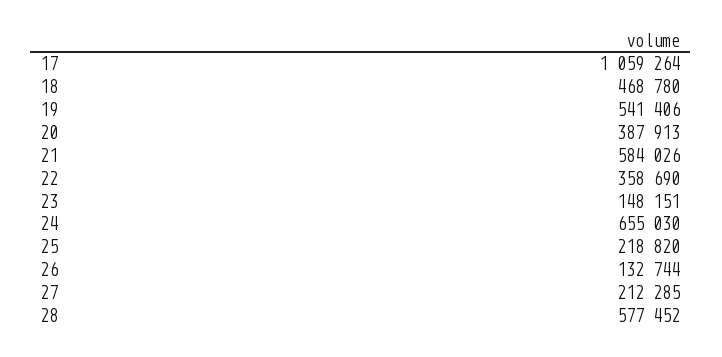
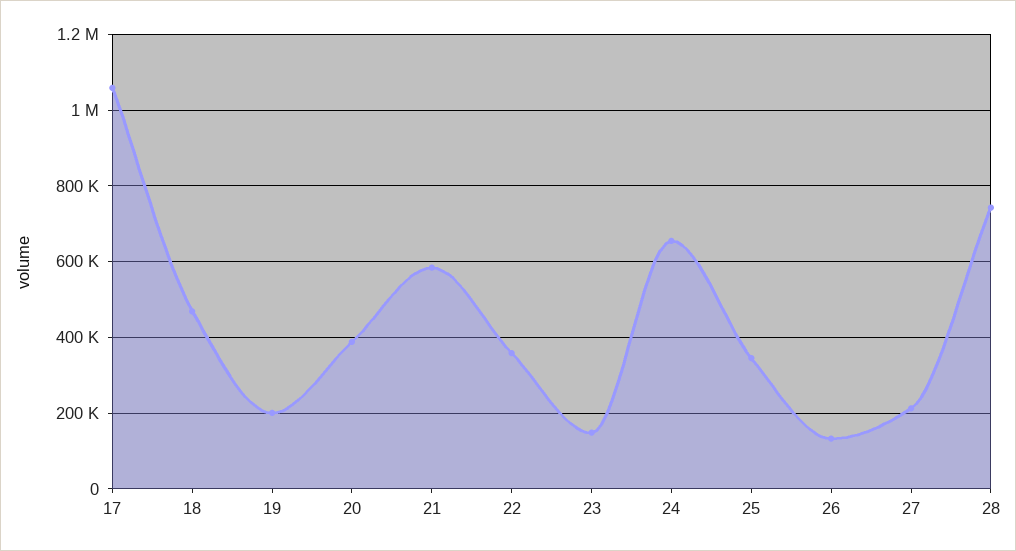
  {
    "17": 1059264,
    "18": 468780,
-   "19": 541406,
+   "19": 200000,
    "20": 387913,
    "21": 584026,
    "22": 358690,
    "23": 148151,
    "24": 655030,
-   "25": 218820,
+   "25": 340000,
    "26": 132744,
    "27": 212285,
-   "28": 577452
+   "28": 740000
  }

